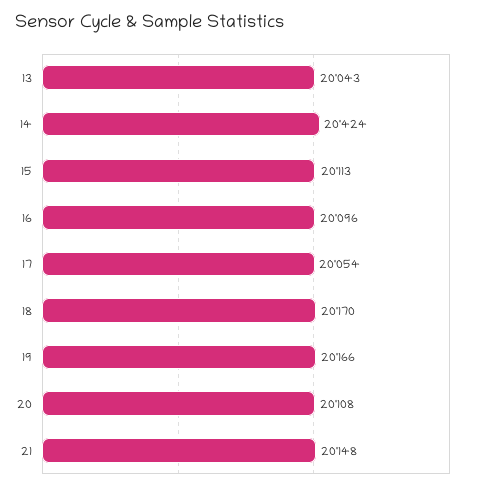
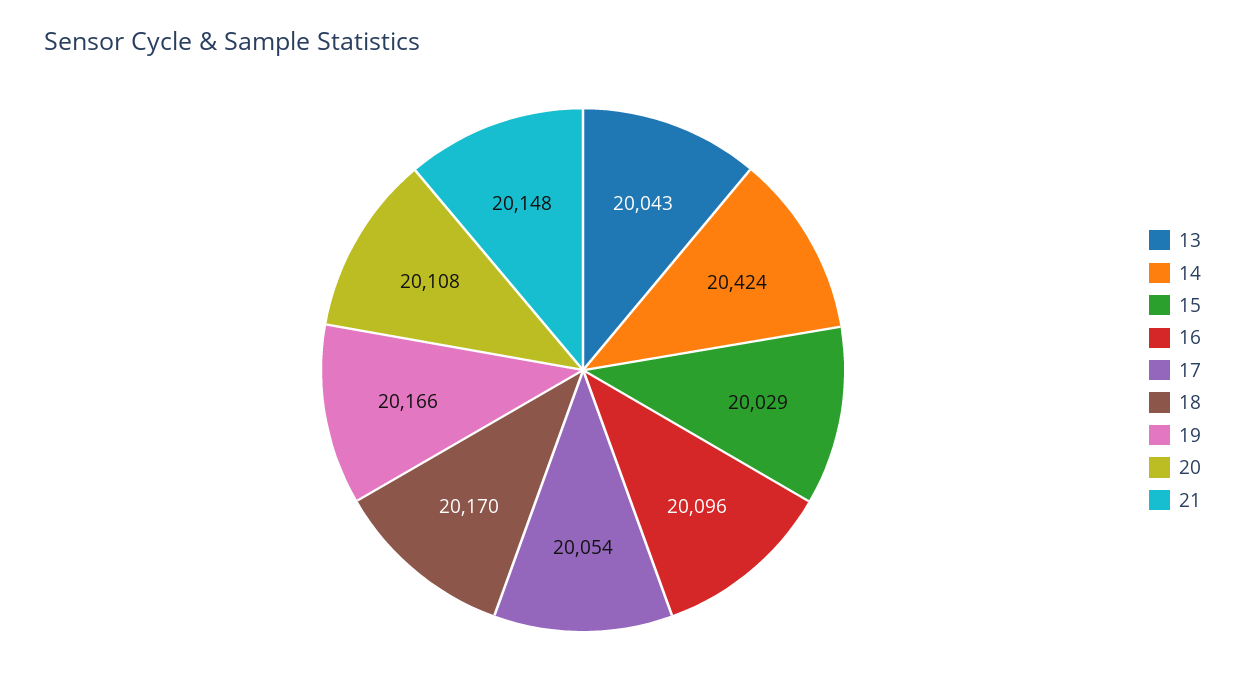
  {
    "13": 20043,
    "14": 20424,
-   "15": 20113,
+   "15": 20029,
    "16": 20096,
    "17": 20054,
    "18": 20170,
    "19": 20166,
    "20": 20108,
    "21": 20148
  }

